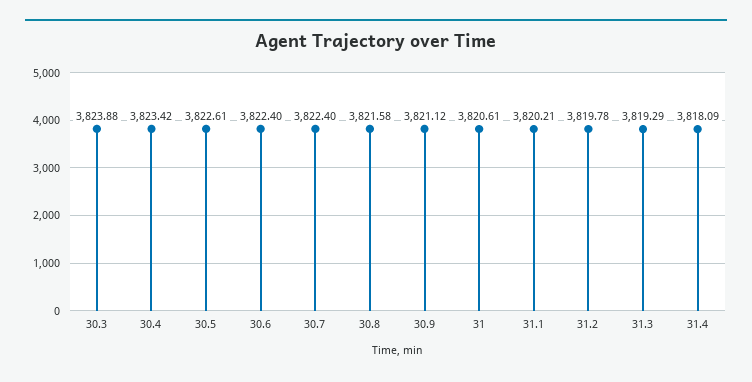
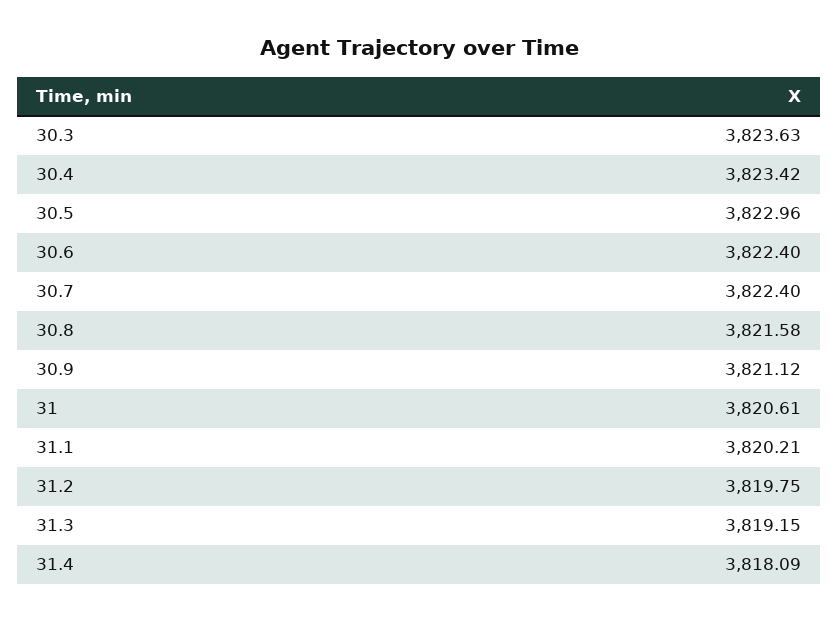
  {
-   "30.3": 3823.88,
+   "30.3": 3823.63,
    "30.4": 3823.42,
-   "30.5": 3822.61,
+   "30.5": 3822.96,
    "30.6": 3822.4,
    "30.7": 3822.4,
    "30.8": 3821.58,
    "30.9": 3821.12,
    "31": 3820.61,
    "31.1": 3820.21,
-   "31.2": 3819.78,
+   "31.2": 3819.75,
-   "31.3": 3819.29,
+   "31.3": 3819.15,
    "31.4": 3818.09
  }

